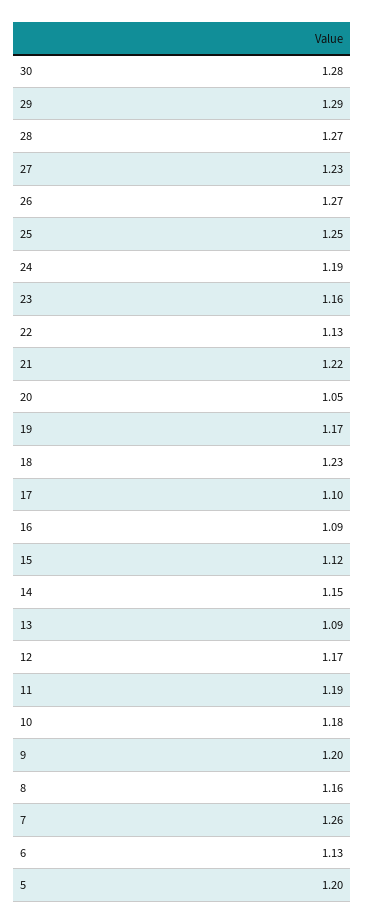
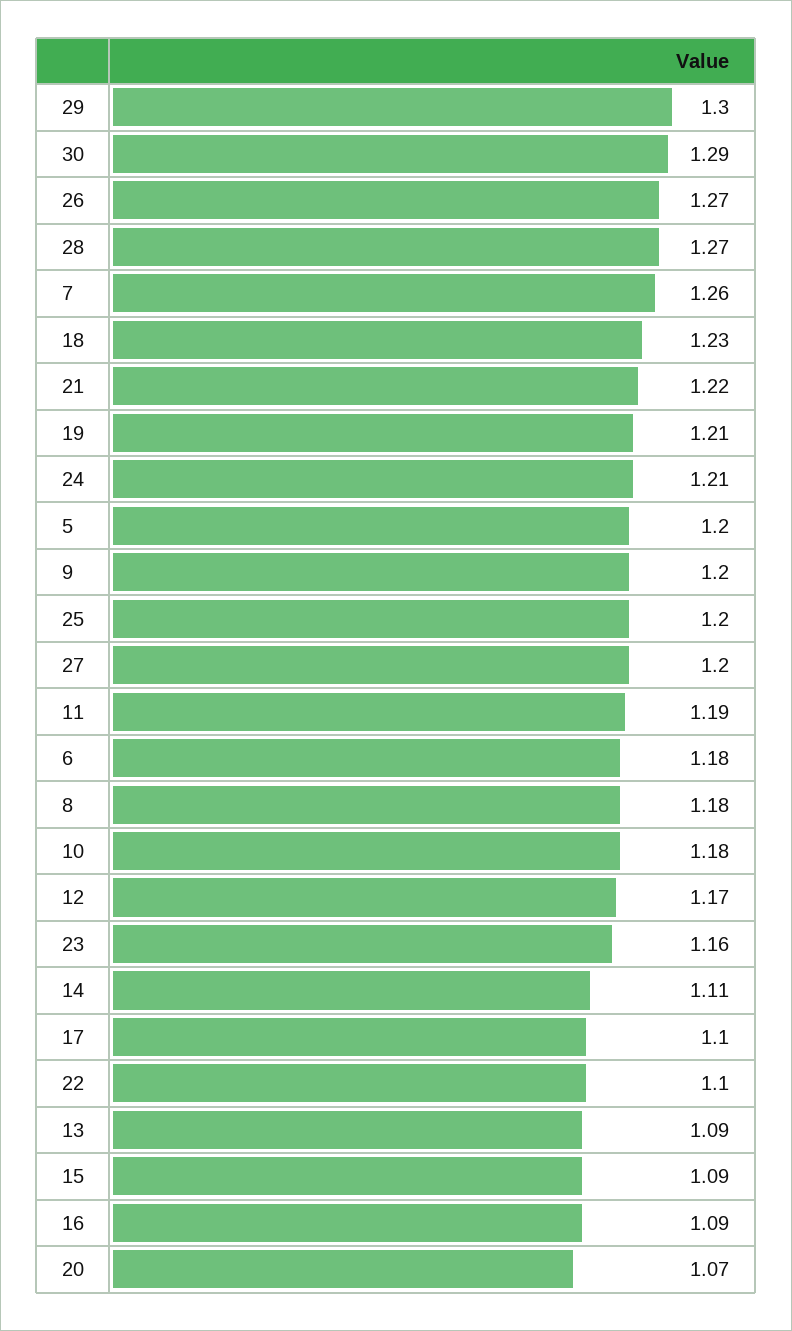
  {
-   "30": 1.28,
+   "30": 1.29,
-   "29": 1.29,
+   "29": 1.3,
    "28": 1.27,
-   "27": 1.23,
+   "27": 1.2,
    "26": 1.27,
-   "25": 1.25,
+   "25": 1.2,
-   "24": 1.19,
+   "24": 1.21,
    "23": 1.16,
-   "22": 1.13,
+   "22": 1.1,
    "21": 1.22,
-   "20": 1.05,
+   "20": 1.07,
-   "19": 1.17,
+   "19": 1.21,
    "18": 1.23,
    "17": 1.1,
    "16": 1.09,
-   "15": 1.12,
+   "15": 1.09,
-   "14": 1.15,
+   "14": 1.11,
    "13": 1.09,
    "12": 1.17,
    "11": 1.19,
    "10": 1.18,
    "9": 1.2,
-   "8": 1.16,
+   "8": 1.18,
    "7": 1.26,
-   "6": 1.13,
+   "6": 1.18,
    "5": 1.2
  }

